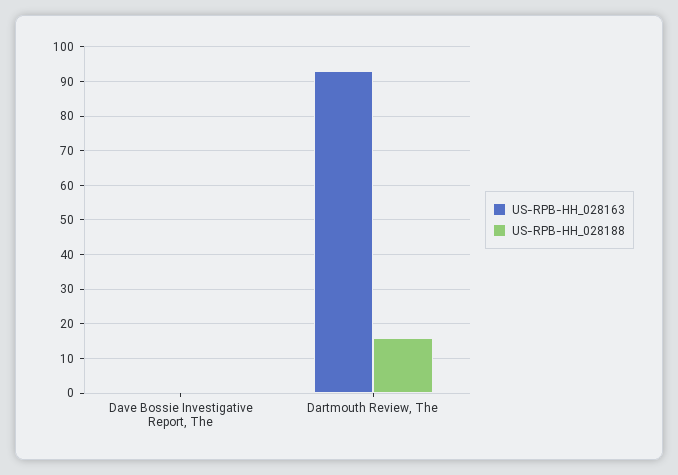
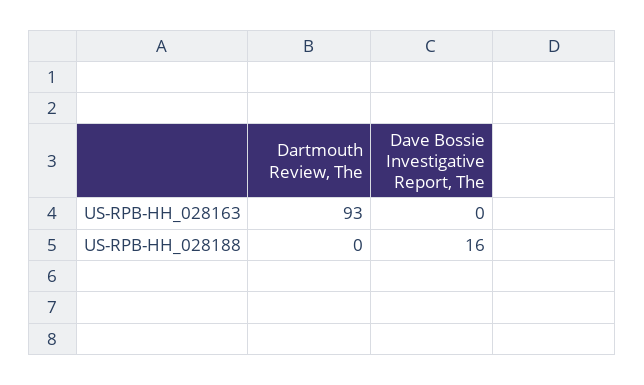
  {
    "US-RPB-HH_028163": {
      "Dave Bossie Investigative Report, The": 0,
      "Dartmouth Review, The": 93
    },
    "US-RPB-HH_028188": {
-     "Dave Bossie Investigative Report, The": 0,
+     "Dave Bossie Investigative Report, The": 16,
-     "Dartmouth Review, The": 15
+     "Dartmouth Review, The": 0
    }
  }

